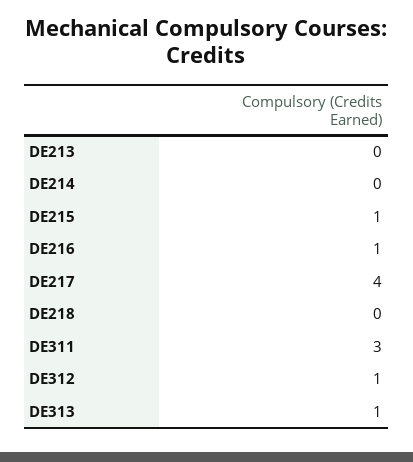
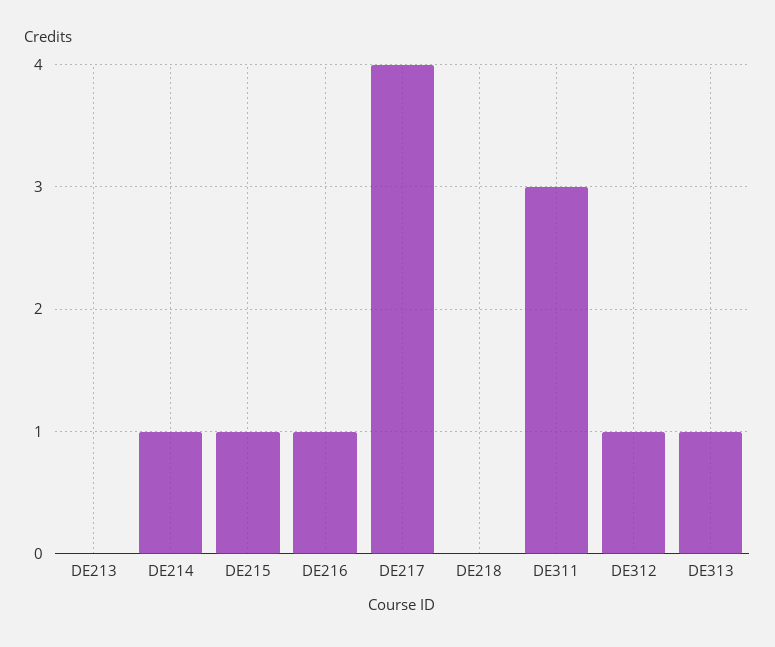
  {
    "DE213": 0,
-   "DE214": 0,
+   "DE214": 1,
    "DE215": 1,
    "DE216": 1,
    "DE217": 4,
    "DE218": 0,
    "DE311": 3,
    "DE312": 1,
    "DE313": 1
  }

